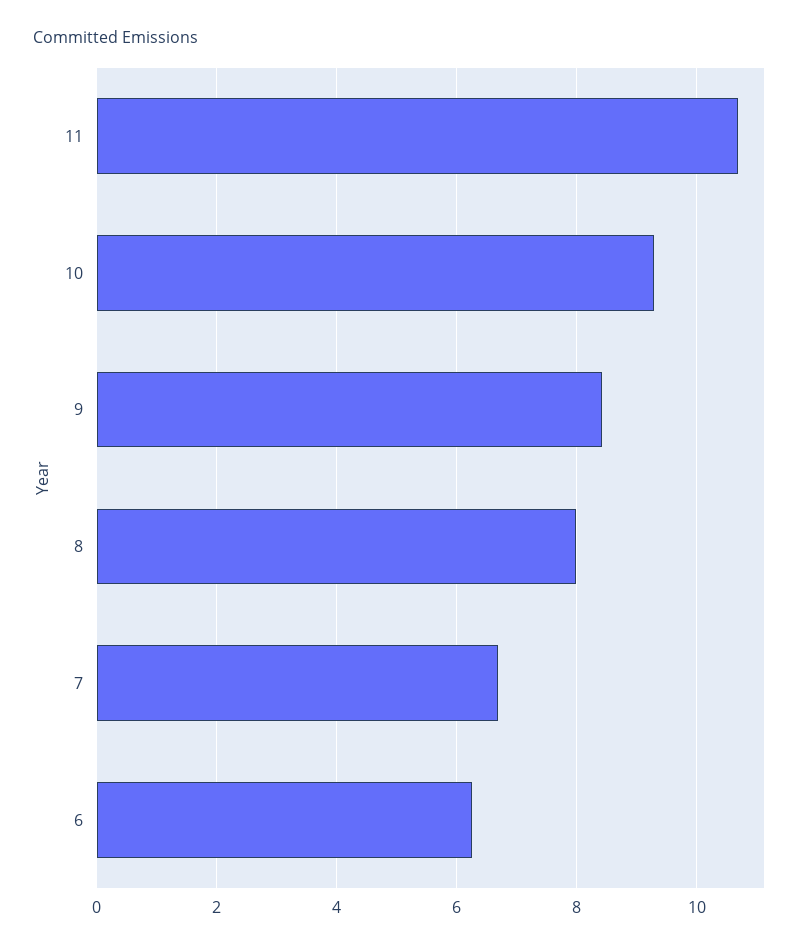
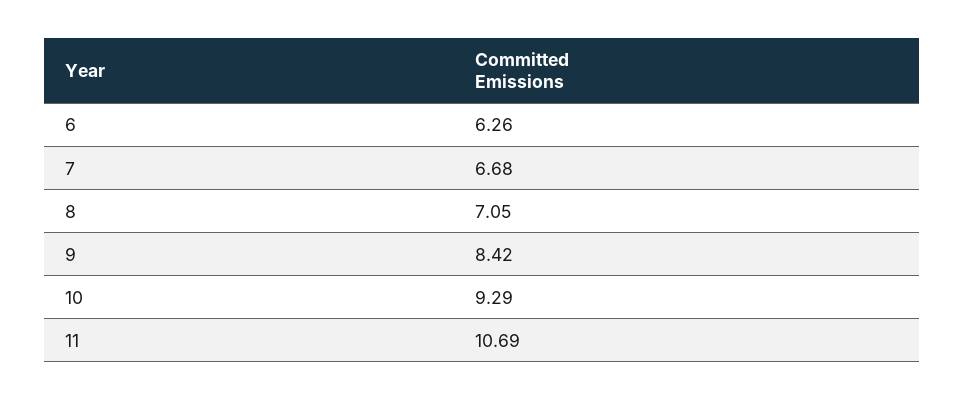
  {
    "11": 10.69,
    "10": 9.29,
    "9": 8.42,
-   "8": 8,
+   "8": 7.05,
    "7": 6.68,
    "6": 6.26
  }

